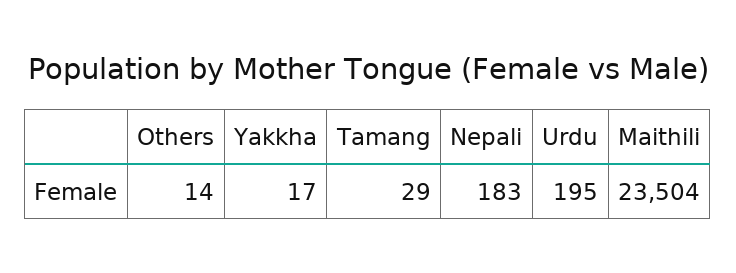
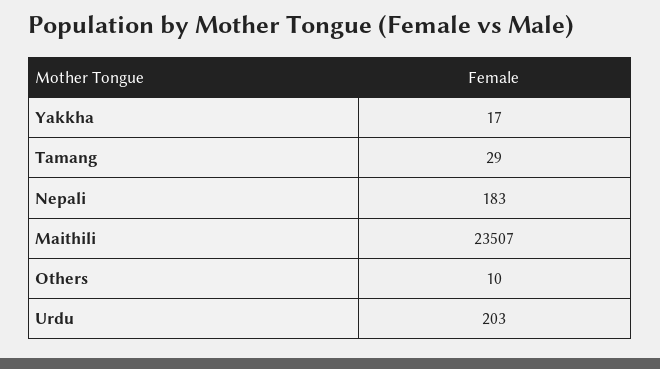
  {
-   "Others": 14,
+   "Others": 10,
    "Yakkha": 17,
    "Tamang": 29,
    "Nepali": 183,
-   "Urdu": 195,
+   "Urdu": 203,
-   "Maithili": 23504
+   "Maithili": 23507
  }

